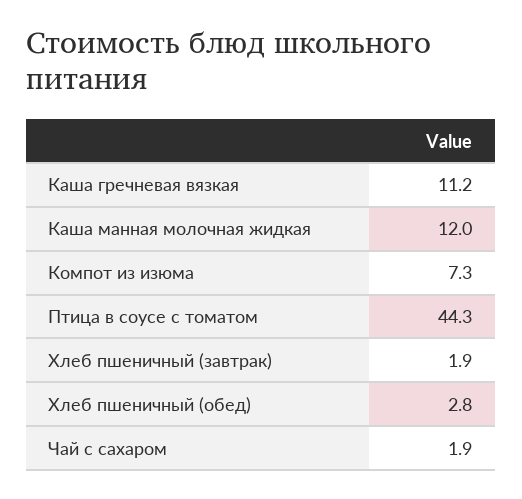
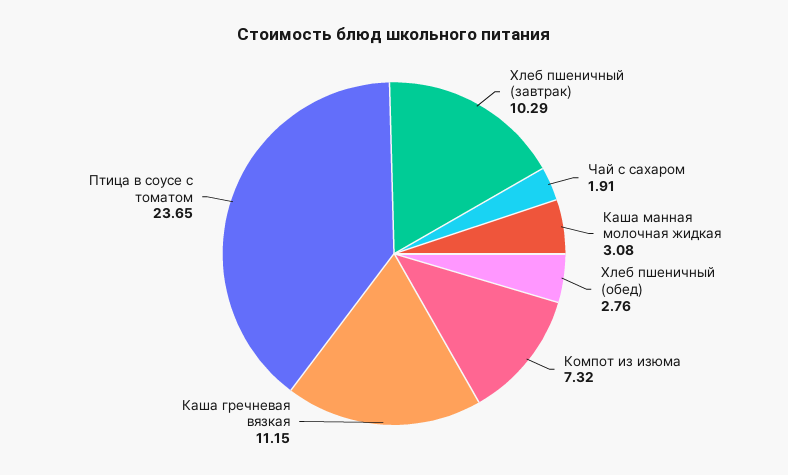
  {
    "Каша гречневая вязкая": 11.15,
-   "Каша манная молочная жидкая": 12,
+   "Каша манная молочная жидкая": 3.08,
    "Компот из изюма": 7.32,
-   "Птица в соусе с томатом": 44.3,
+   "Птица в соусе с томатом": 23.65,
-   "Хлеб пшеничный (завтрак)": 1.9,
+   "Хлеб пшеничный (завтрак)": 10.29,
    "Хлеб пшеничный (обед)": 2.76,
    "Чай с сахаром": 1.91
  }

